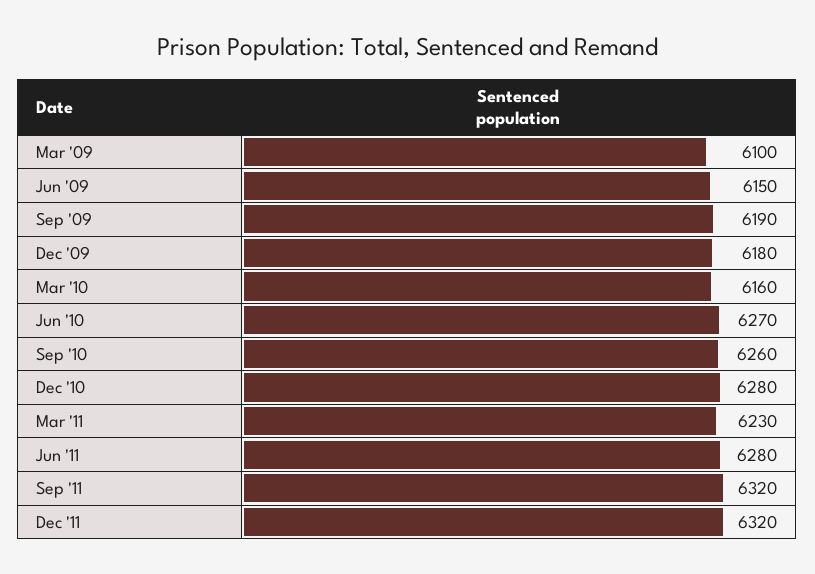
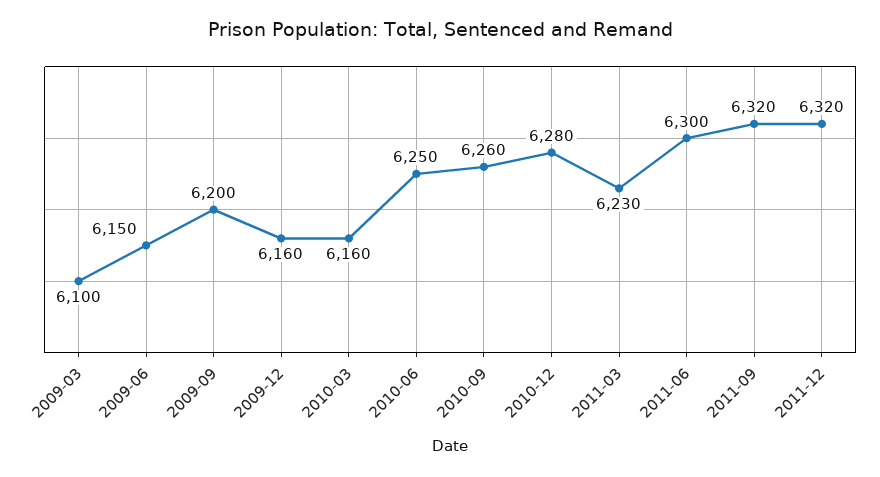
  {
    "Mar '09": 6100,
    "Jun '09": 6150,
-   "Sep '09": 6190,
+   "Sep '09": 6200,
-   "Dec '09": 6180,
+   "Dec '09": 6160,
    "Mar '10": 6160,
-   "Jun '10": 6270,
+   "Jun '10": 6250,
    "Sep '10": 6260,
    "Dec '10": 6280,
    "Mar '11": 6230,
-   "Jun '11": 6280,
+   "Jun '11": 6300,
    "Sep '11": 6320,
    "Dec '11": 6320
  }

